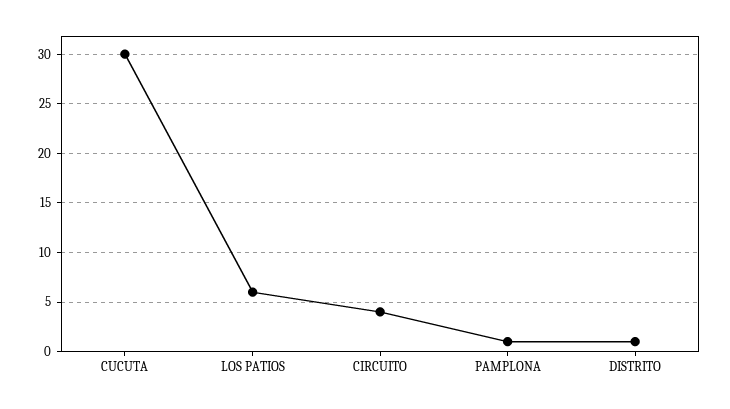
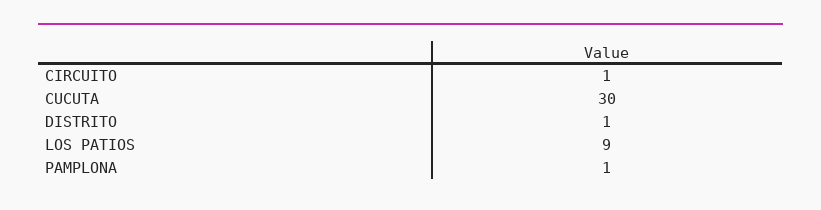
  {
    "CUCUTA": 30,
-   "LOS PATIOS": 6,
+   "LOS PATIOS": 9,
-   "CIRCUITO": 4,
+   "CIRCUITO": 1,
    "PAMPLONA": 1,
    "DISTRITO": 1
  }

